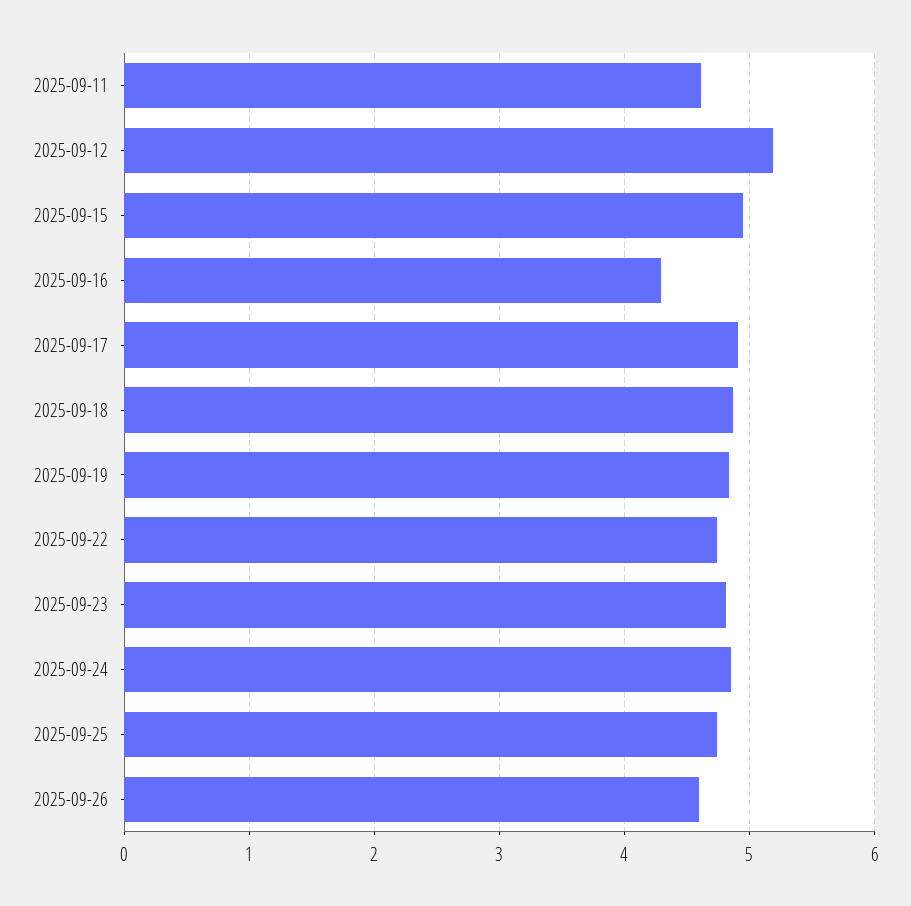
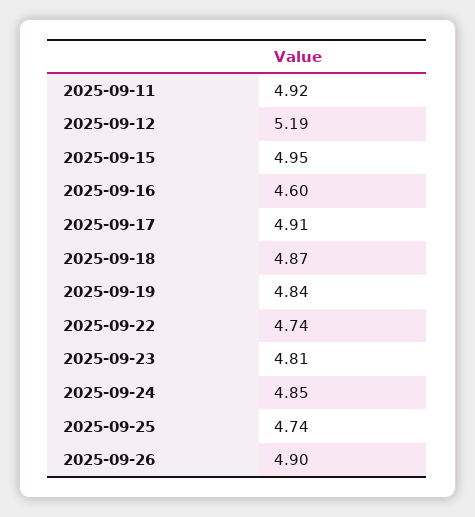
  {
-   "2025-09-11": 4.6,
+   "2025-09-11": 4.92,
    "2025-09-12": 5.19,
    "2025-09-15": 4.95,
-   "2025-09-16": 4.3,
+   "2025-09-16": 4.6,
    "2025-09-17": 4.91,
    "2025-09-18": 4.87,
    "2025-09-19": 4.84,
    "2025-09-22": 4.74,
    "2025-09-23": 4.81,
    "2025-09-24": 4.85,
    "2025-09-25": 4.74,
-   "2025-09-26": 4.6
+   "2025-09-26": 4.9
  }

